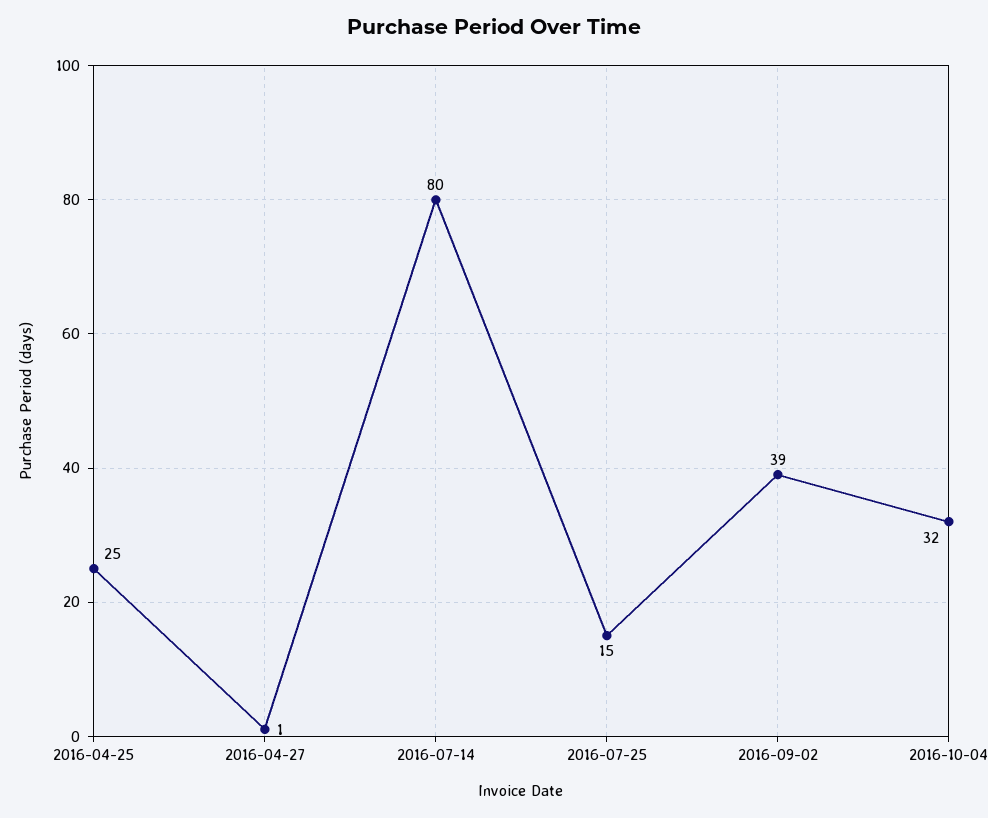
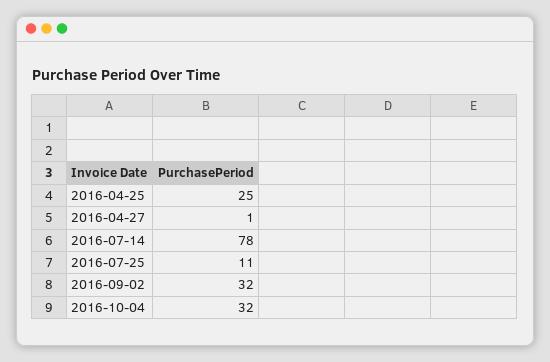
  {
    "2016-04-25": 25,
    "2016-04-27": 1,
-   "2016-07-14": 80,
+   "2016-07-14": 78,
-   "2016-07-25": 15,
+   "2016-07-25": 11,
-   "2016-09-02": 39,
+   "2016-09-02": 32,
    "2016-10-04": 32
  }

